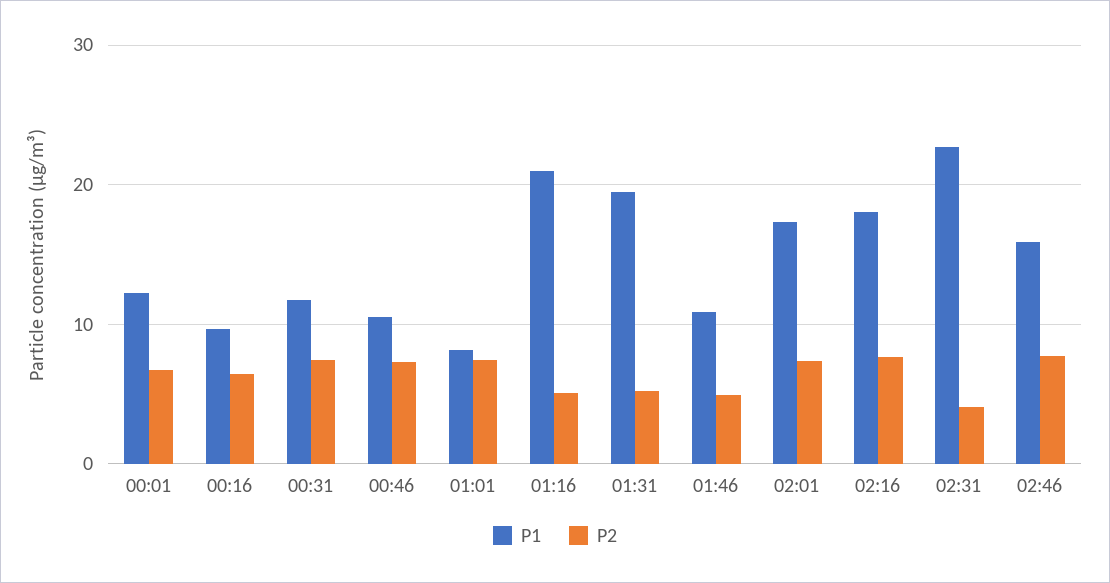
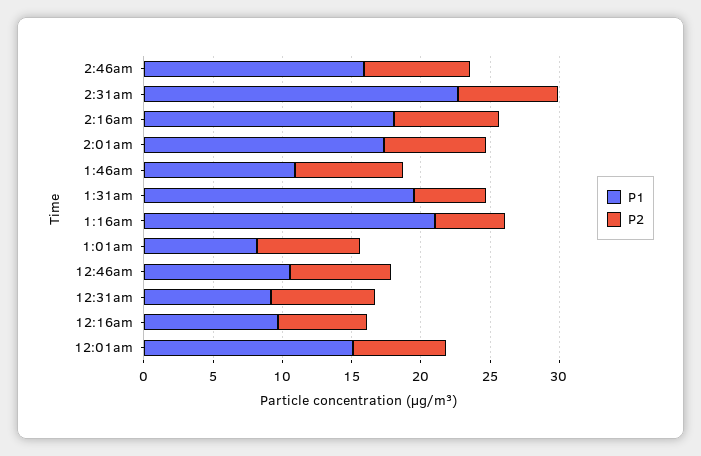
  {
    "P1": {
-     "00:01": 12,
+     "00:01": 15,
      "00:16": 10,
-     "00:31": 12,
+     "00:31": 9,
      "00:46": 11,
      "01:01": 8,
      "01:16": 21,
      "01:31": 19,
      "01:46": 11,
      "02:01": 17,
      "02:16": 18,
      "02:31": 23,
      "02:46": 16
    },
    "P2": {
      "00:01": 7,
      "00:16": 6,
      "00:31": 7,
      "00:46": 7,
      "01:01": 7,
      "01:16": 5,
      "01:31": 5,
-     "01:46": 5,
+     "01:46": 8,
      "02:01": 7,
      "02:16": 8,
-     "02:31": 4,
+     "02:31": 7,
      "02:46": 8
    }
  }

